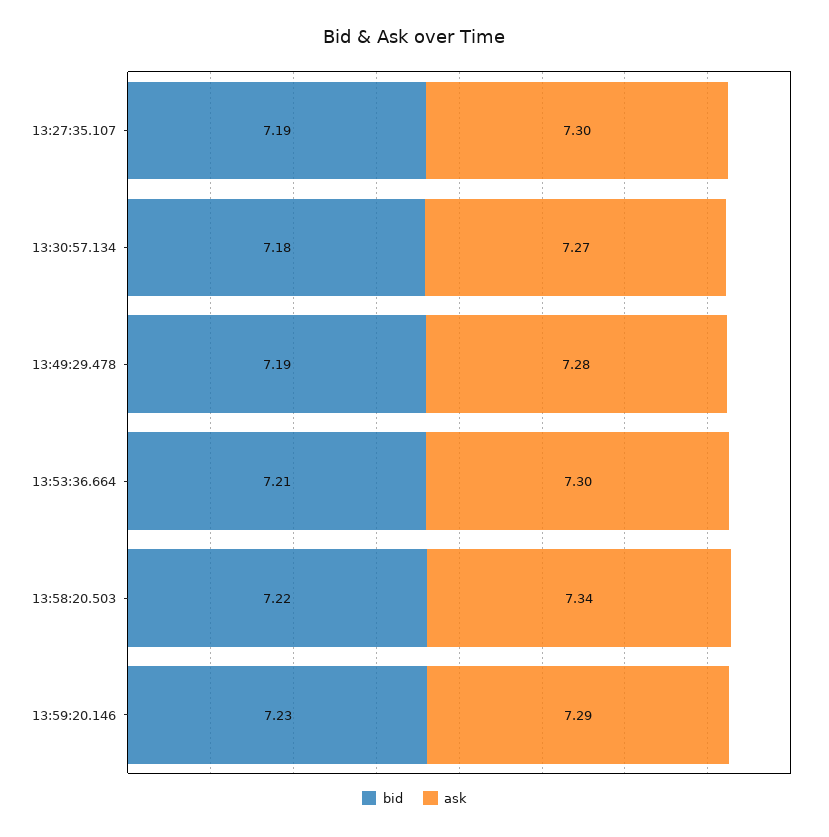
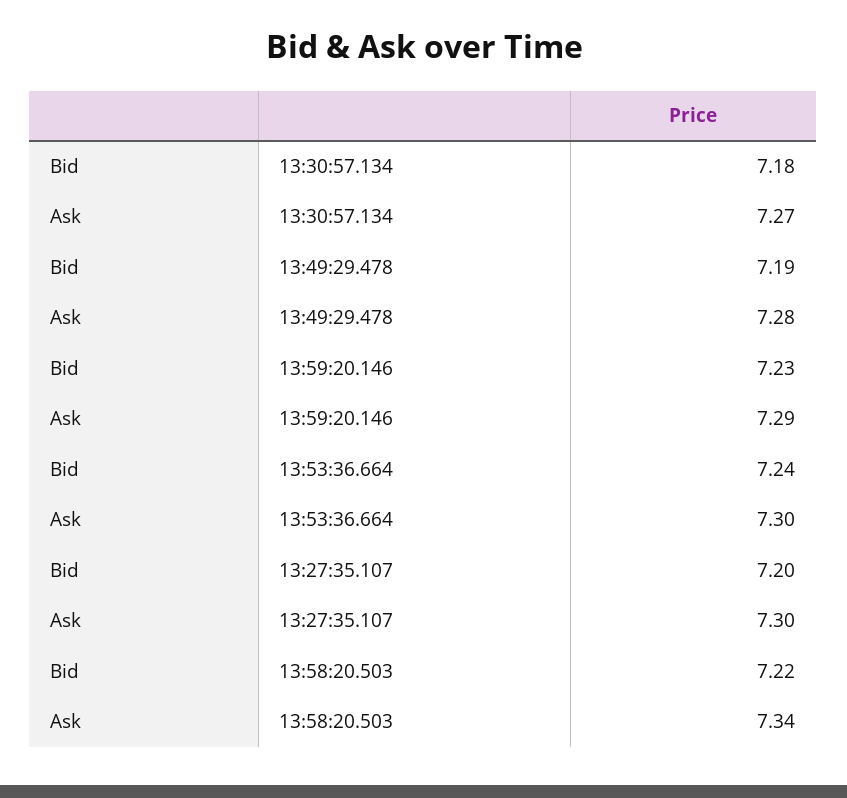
  {
    "bid": {
-     "13:27:35.107": 7.19,
+     "13:27:35.107": 7.2,
      "13:30:57.134": 7.18,
      "13:49:29.478": 7.19,
-     "13:53:36.664": 7.21,
+     "13:53:36.664": 7.24,
      "13:58:20.503": 7.22,
      "13:59:20.146": 7.23
    },
    "ask": {
      "13:27:35.107": 7.3,
      "13:30:57.134": 7.27,
      "13:49:29.478": 7.28,
      "13:53:36.664": 7.3,
      "13:58:20.503": 7.34,
      "13:59:20.146": 7.29
    }
  }

